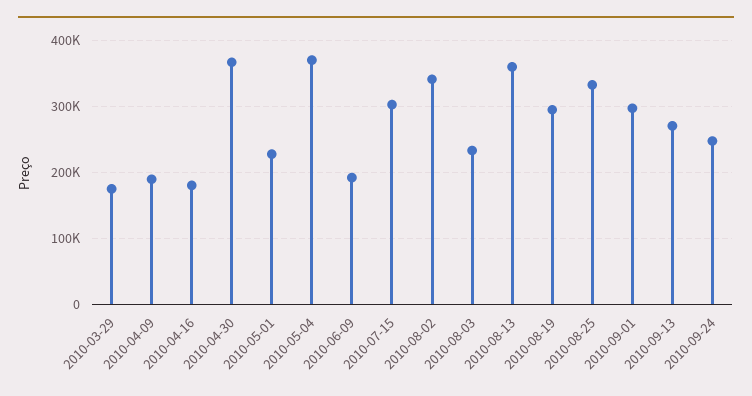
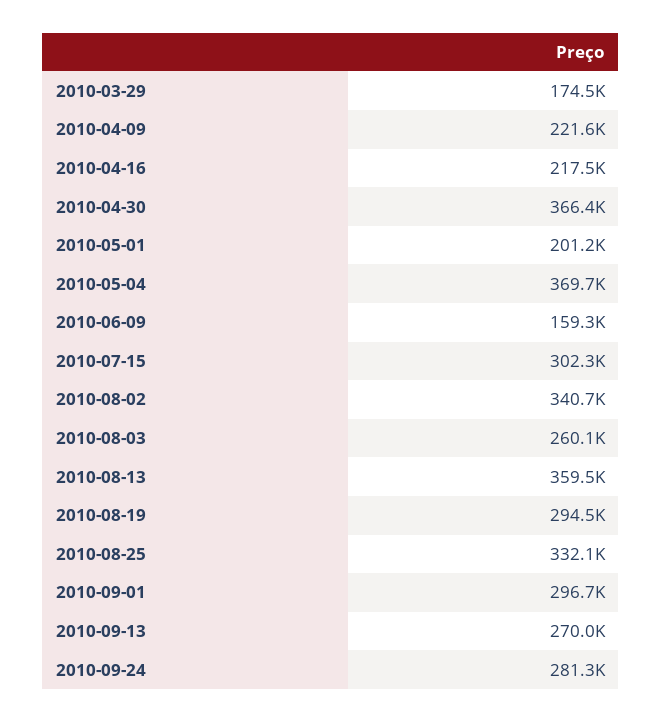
  {
    "2010-03-29": 174500,
-   "2010-04-09": 190000,
+   "2010-04-09": 221600,
-   "2010-04-16": 180000,
+   "2010-04-16": 217500,
    "2010-04-30": 366400,
-   "2010-05-01": 230000,
+   "2010-05-01": 201200,
    "2010-05-04": 369700,
-   "2010-06-09": 190000,
+   "2010-06-09": 159300,
    "2010-07-15": 302300,
    "2010-08-02": 340700,
-   "2010-08-03": 230000,
+   "2010-08-03": 260100,
    "2010-08-13": 359500,
    "2010-08-19": 294500,
    "2010-08-25": 332100,
    "2010-09-01": 296700,
    "2010-09-13": 270000,
-   "2010-09-24": 250000
+   "2010-09-24": 281300
  }

